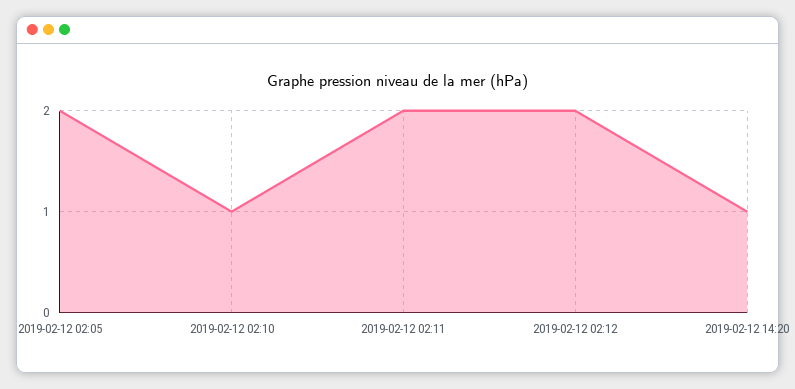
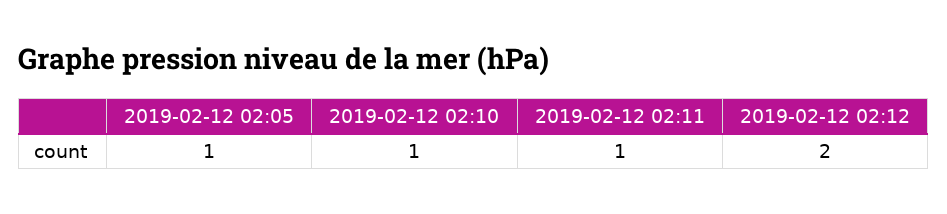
  {
-   "2019-02-12 02:05": 2,
+   "2019-02-12 02:05": 1,
    "2019-02-12 02:10": 1,
-   "2019-02-12 02:11": 2,
+   "2019-02-12 02:11": 1,
-   "2019-02-12 02:12": 2,
+   "2019-02-12 02:12": 2
-   "2019-02-12 14:20": 1
  }

